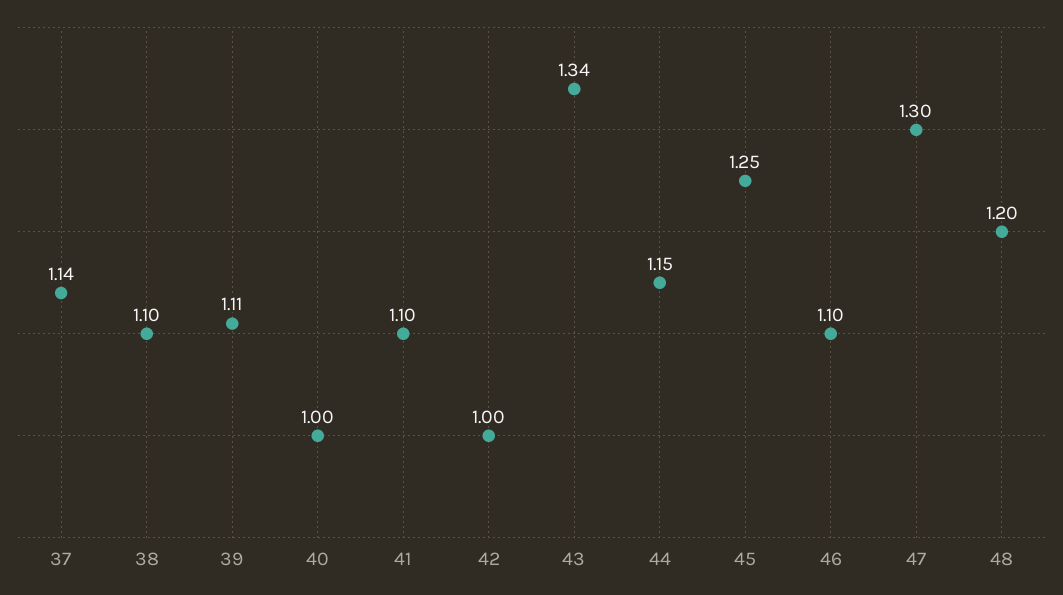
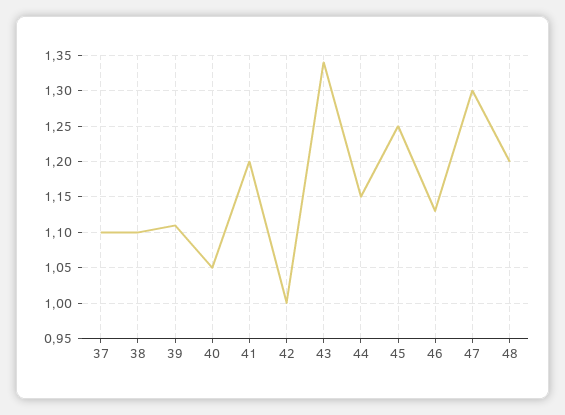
  {
-   "37": 1.14,
+   "37": 1.1,
    "38": 1.1,
    "39": 1.11,
-   "40": 1,
+   "40": 1.05,
-   "41": 1.1,
+   "41": 1.2,
    "42": 1,
    "43": 1.34,
    "44": 1.15,
    "45": 1.25,
-   "46": 1.1,
+   "46": 1.13,
    "47": 1.3,
    "48": 1.2
  }

